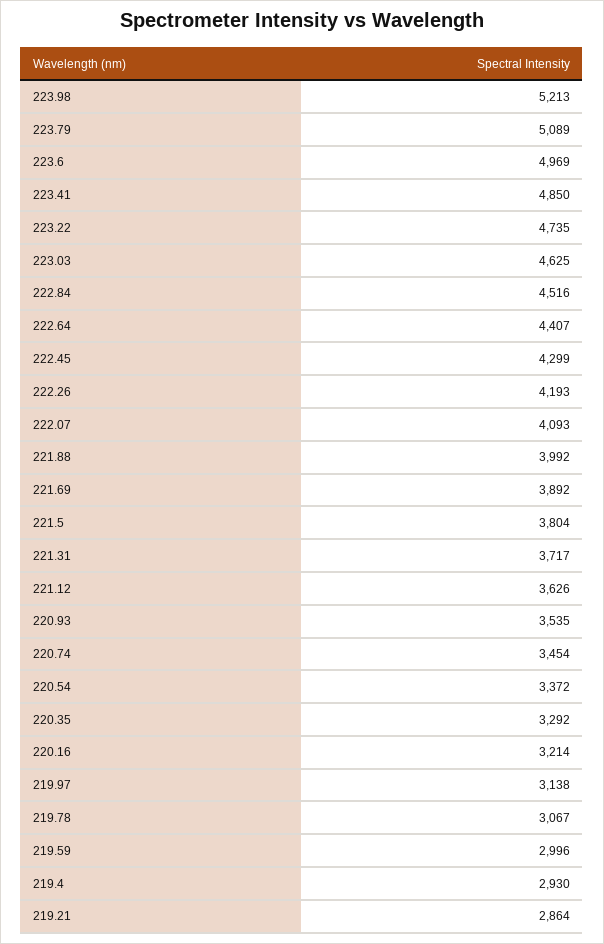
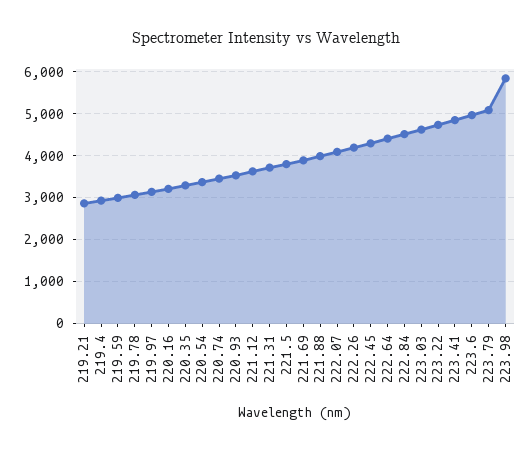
  {
-   "223.98": 5213,
+   "223.98": 5800,
    "223.79": 5089,
    "223.6": 4969,
    "223.41": 4850,
    "223.22": 4735,
    "223.03": 4625,
    "222.84": 4516,
    "222.64": 4407,
    "222.45": 4299,
    "222.26": 4193,
    "222.07": 4093,
    "221.88": 3992,
    "221.69": 3892,
    "221.5": 3804,
    "221.31": 3717,
    "221.12": 3626,
    "220.93": 3535,
    "220.74": 3454,
    "220.54": 3372,
    "220.35": 3292,
    "220.16": 3214,
    "219.97": 3138,
    "219.78": 3067,
    "219.59": 2996,
    "219.4": 2930,
    "219.21": 2864
  }

